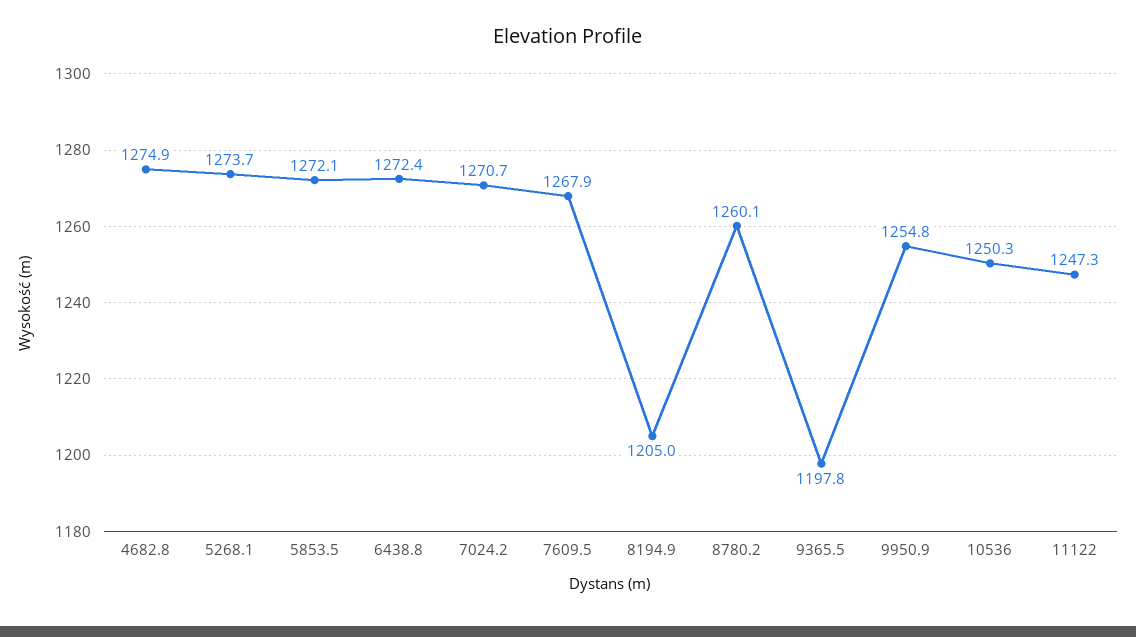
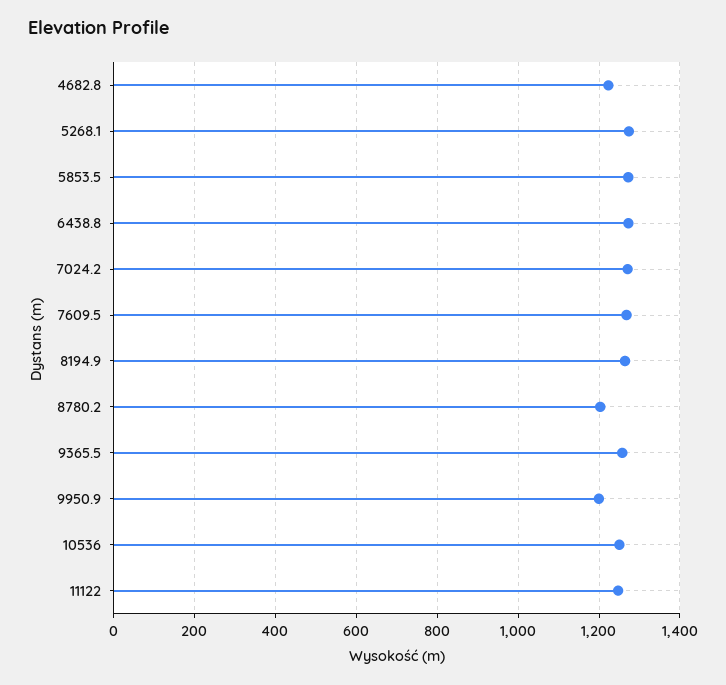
  {
-   "4682.8": 1274.9,
+   "4682.8": 1220,
    "5268.1": 1273.7,
    "5853.5": 1272.1,
    "6438.8": 1272.4,
    "7024.2": 1270.7,
    "7609.5": 1267.9,
-   "8194.9": 1205,
+   "8194.9": 1260,
-   "8780.2": 1260.1,
+   "8780.2": 1200,
-   "9365.5": 1197.8,
+   "9365.5": 1260,
-   "9950.9": 1254.8,
+   "9950.9": 1200,
    "10536": 1250.3,
    "11122": 1247.3
  }

